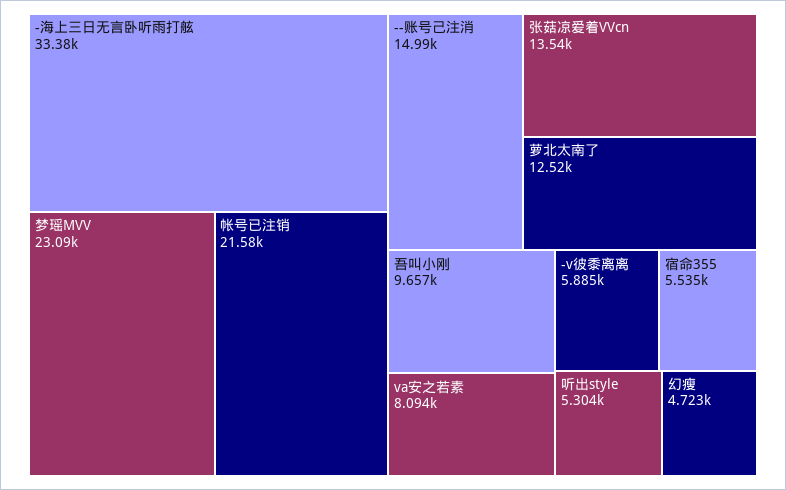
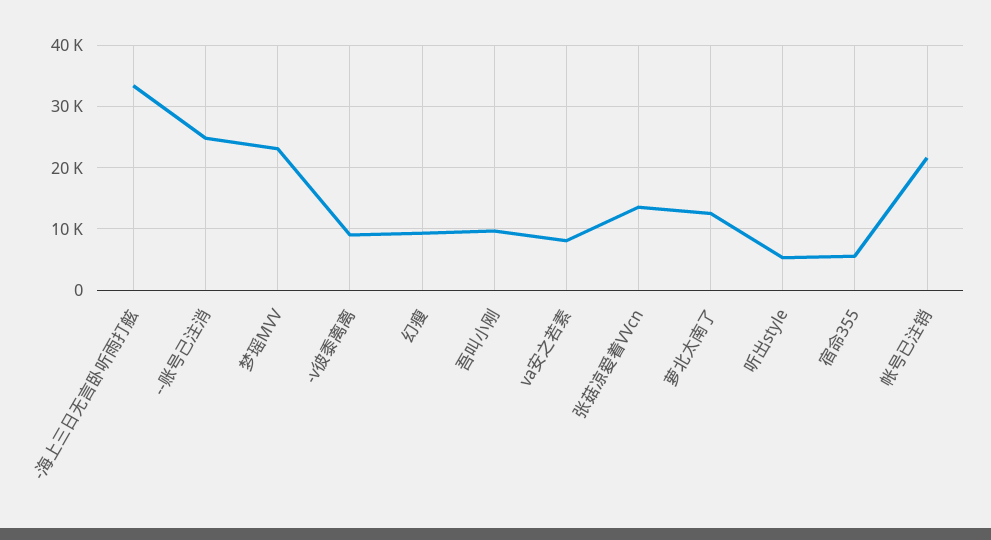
  {
    "-海上三日无言卧听雨打舷": 33380,
    "梦瑶MVV": 23090,
    "帐号已注销": 21580,
-   "--账号己注消": 14990,
+   "--账号己注消": 25000,
    "张菇凉爱着VVcn": 13540,
    "萝北太南了": 12520,
    "吾叫小刚": 9657,
    "va安之若素": 8094,
-   "-v彼黍离离": 5885,
+   "-v彼黍离离": 9000,
    "宿命355": 5535,
    "听出style": 5304,
-   "幻瘦": 4723
+   "幻瘦": 9000
  }

